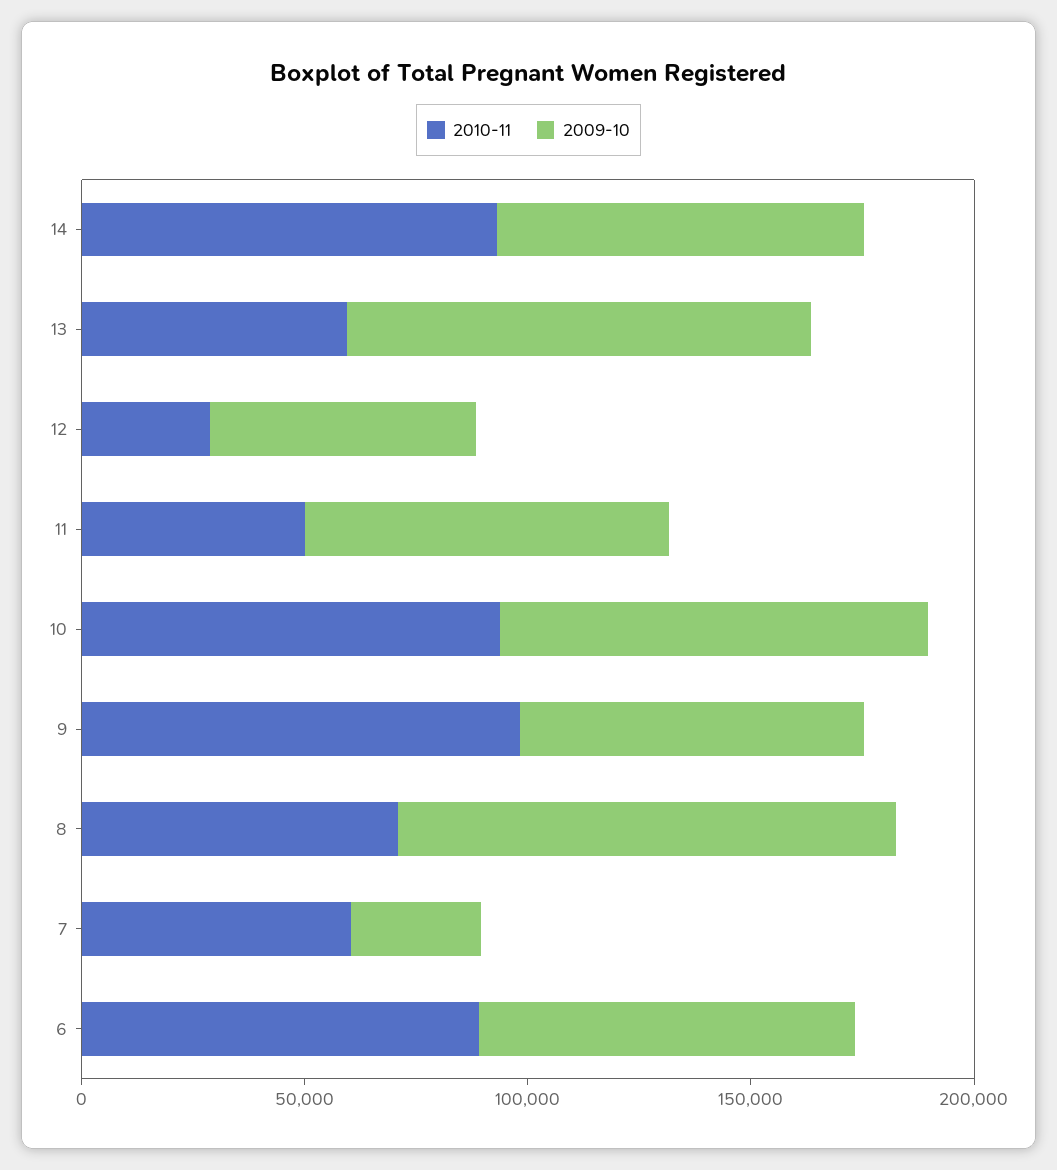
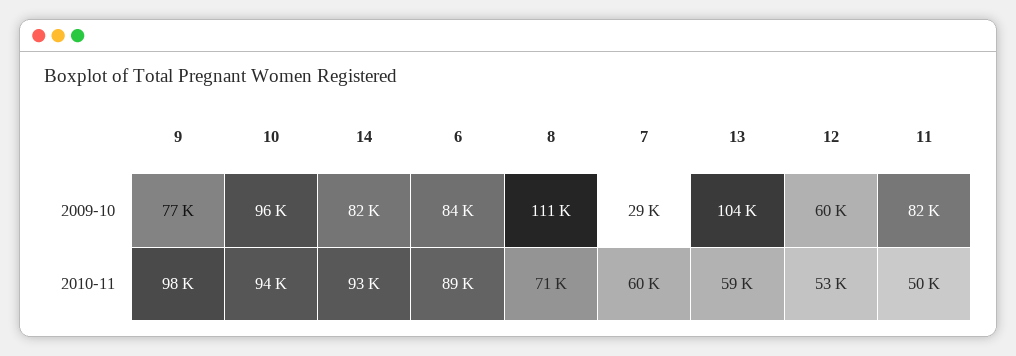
  {
    "2010-11": {
      "14": 93000,
      "13": 59000,
-     "12": 30000,
+     "12": 53000,
      "11": 50000,
      "10": 94000,
      "9": 98000,
      "8": 71000,
      "7": 60000,
      "6": 89000
    },
    "2009-10": {
      "14": 82000,
      "13": 104000,
      "12": 60000,
      "11": 82000,
      "10": 96000,
      "9": 77000,
      "8": 111000,
      "7": 29000,
      "6": 84000
    }
  }

